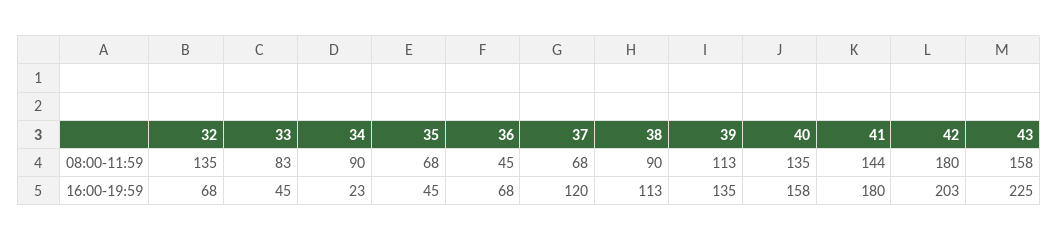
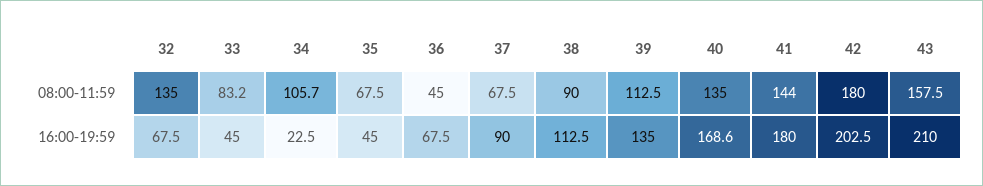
  {
    "32": {
      "08:00-11:59": 135,
      "16:00-19:59": 67.5
    },
    "33": {
      "08:00-11:59": 83.2,
      "16:00-19:59": 45
    },
    "34": {
-     "08:00-11:59": 90,
+     "08:00-11:59": 105.7,
      "16:00-19:59": 22.5
    },
    "35": {
      "08:00-11:59": 67.5,
      "16:00-19:59": 45
    },
    "36": {
      "08:00-11:59": 45,
      "16:00-19:59": 67.5
    },
    "37": {
      "08:00-11:59": 67.5,
-     "16:00-19:59": 120
+     "16:00-19:59": 90
    },
    "38": {
      "08:00-11:59": 90,
      "16:00-19:59": 112.5
    },
    "39": {
      "08:00-11:59": 112.5,
      "16:00-19:59": 135
    },
    "40": {
      "08:00-11:59": 135,
-     "16:00-19:59": 158
+     "16:00-19:59": 168.6
    },
    "41": {
      "08:00-11:59": 144,
      "16:00-19:59": 180
    },
    "42": {
      "08:00-11:59": 180,
      "16:00-19:59": 202.5
    },
    "43": {
      "08:00-11:59": 157.5,
-     "16:00-19:59": 225
+     "16:00-19:59": 210
    }
  }

